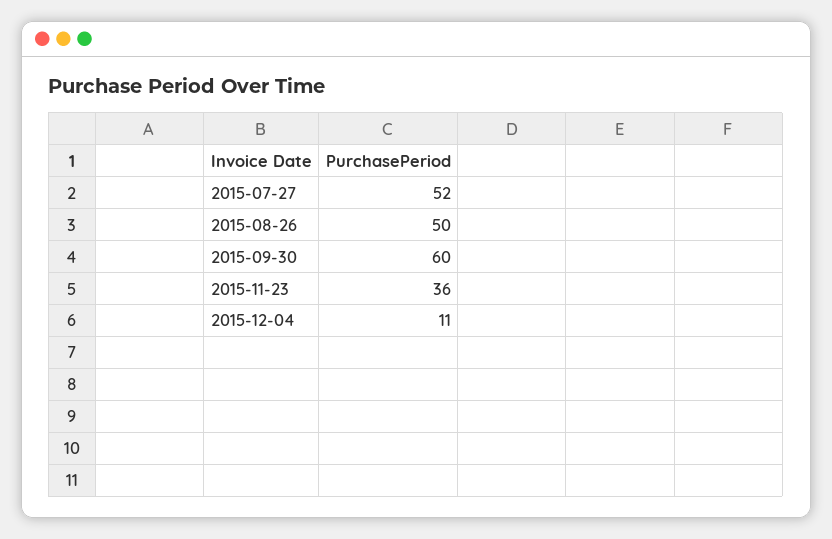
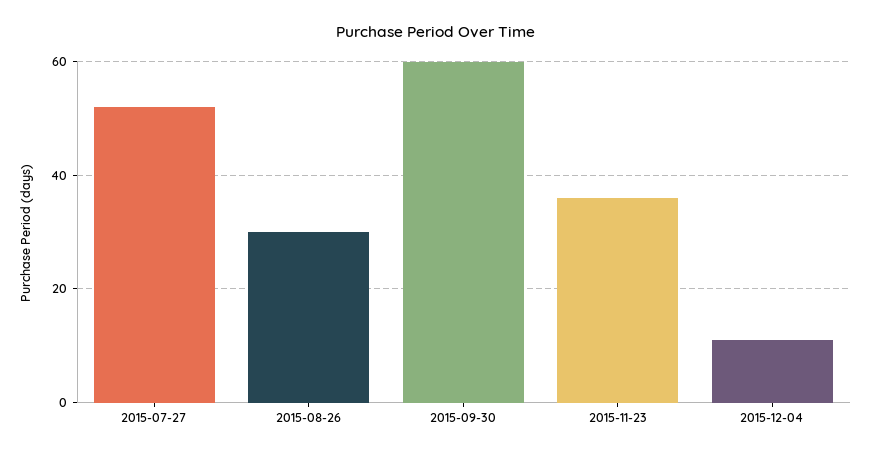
  {
    "2015-07-27": 52,
-   "2015-08-26": 50,
+   "2015-08-26": 30,
    "2015-09-30": 60,
    "2015-11-23": 36,
    "2015-12-04": 11
  }

